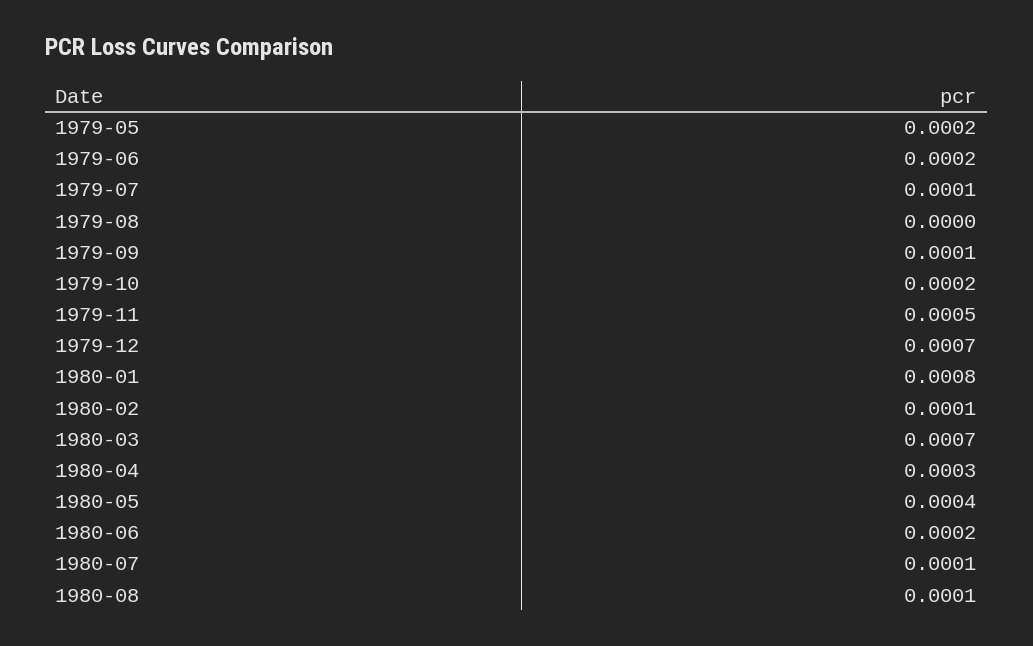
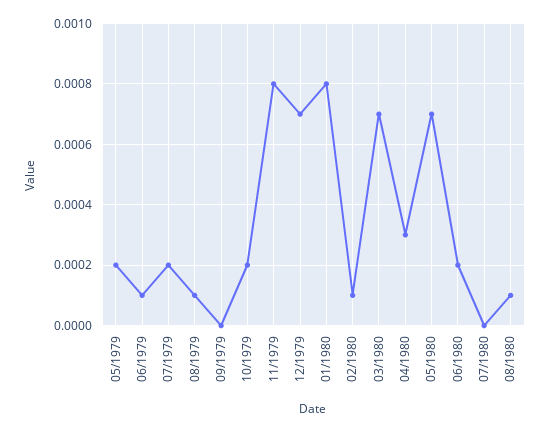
  {
    "1979-05": 0.0002,
-   "1979-06": 0.0002,
+   "1979-06": 0.0001,
-   "1979-07": 0.0001,
+   "1979-07": 0.0002,
-   "1979-08": 0,
+   "1979-08": 0.0001,
-   "1979-09": 0.0001,
+   "1979-09": 0,
    "1979-10": 0.0002,
-   "1979-11": 0.0005,
+   "1979-11": 0.0008,
    "1979-12": 0.0007,
    "1980-01": 0.0008,
    "1980-02": 0.0001,
    "1980-03": 0.0007,
    "1980-04": 0.0003,
-   "1980-05": 0.0004,
+   "1980-05": 0.0007,
    "1980-06": 0.0002,
-   "1980-07": 0.0001,
+   "1980-07": 0,
    "1980-08": 0.0001
  }

